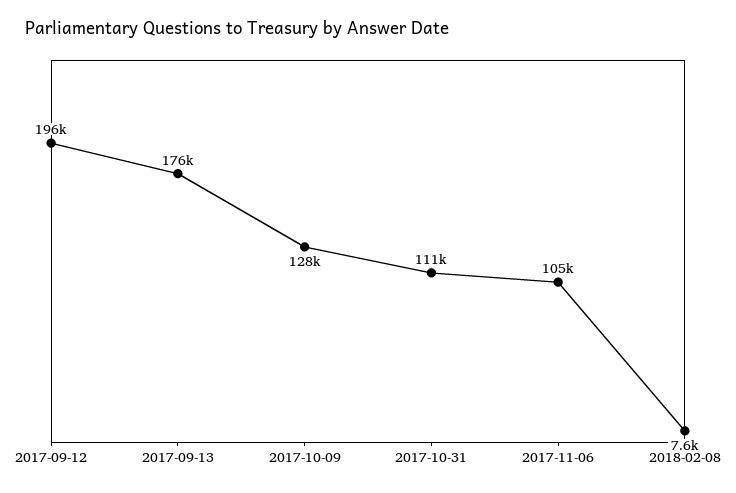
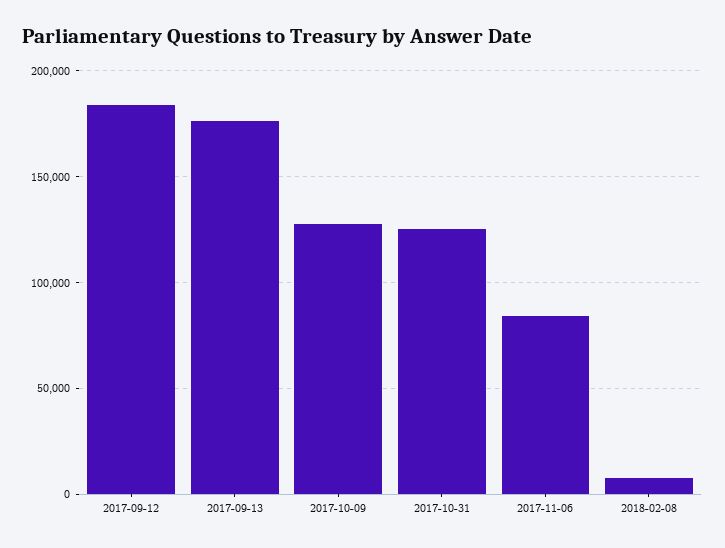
  {
-   "2017-09-12": 196000,
+   "2017-09-12": 185000,
    "2017-09-13": 176000,
    "2017-10-09": 128000,
-   "2017-10-31": 111000,
+   "2017-10-31": 125000,
-   "2017-11-06": 105000,
+   "2017-11-06": 85000,
    "2018-02-08": 7600
  }

